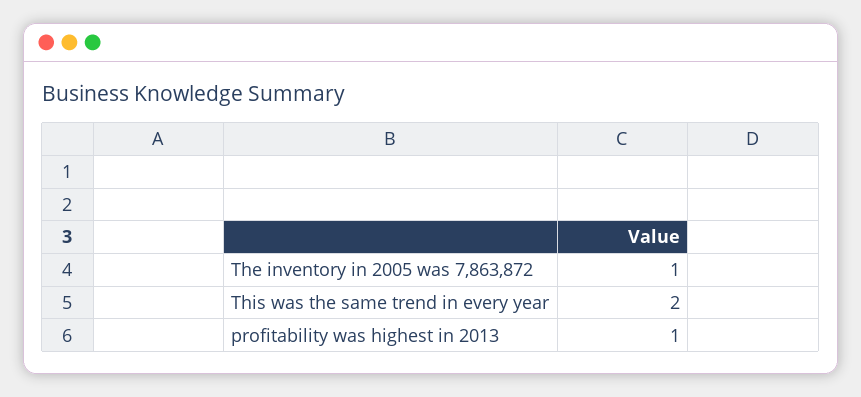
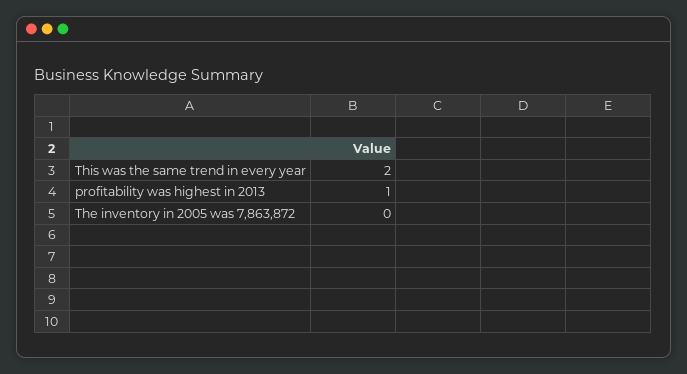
  {
-   "The inventory in 2005 was 7,863,872": 1,
+   "The inventory in 2005 was 7,863,872": 0,
    "This was the same trend in every year": 2,
    "profitability was highest in 2013": 1
  }

